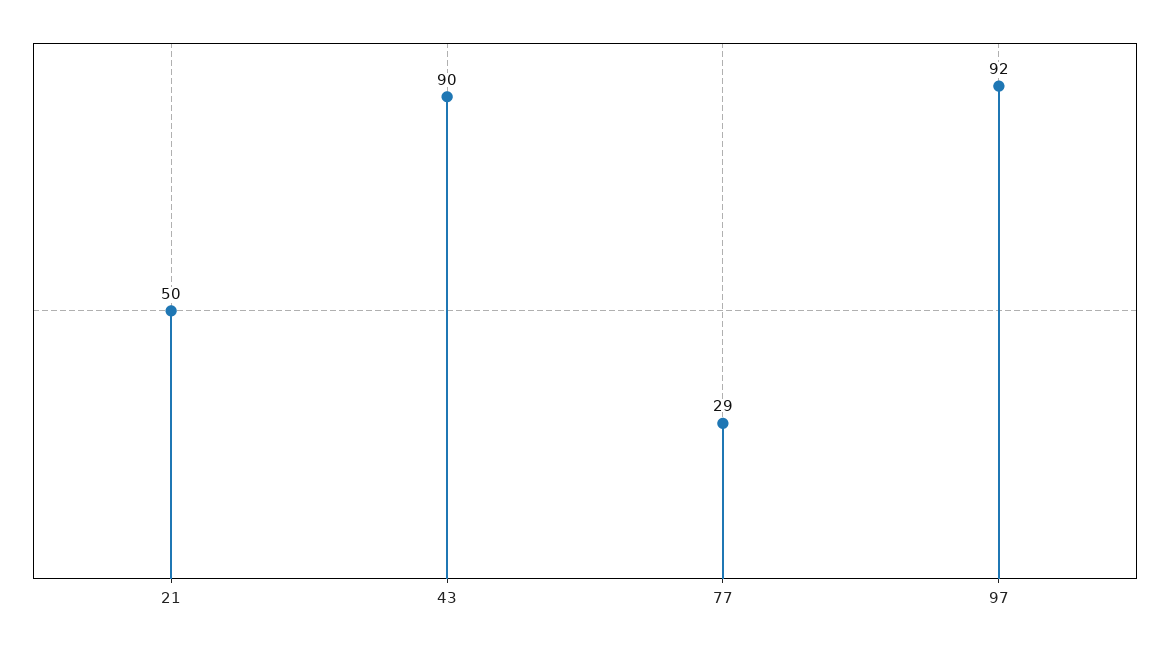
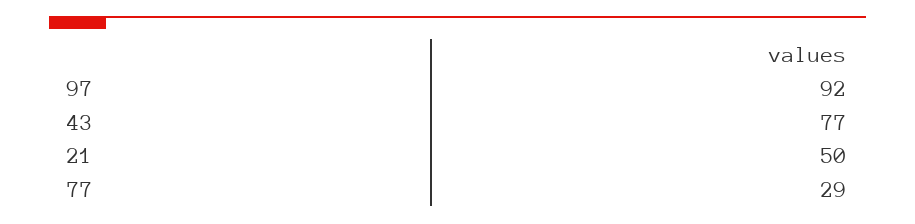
  {
    "21": 50,
-   "43": 90,
+   "43": 77,
    "77": 29,
    "97": 92
  }

